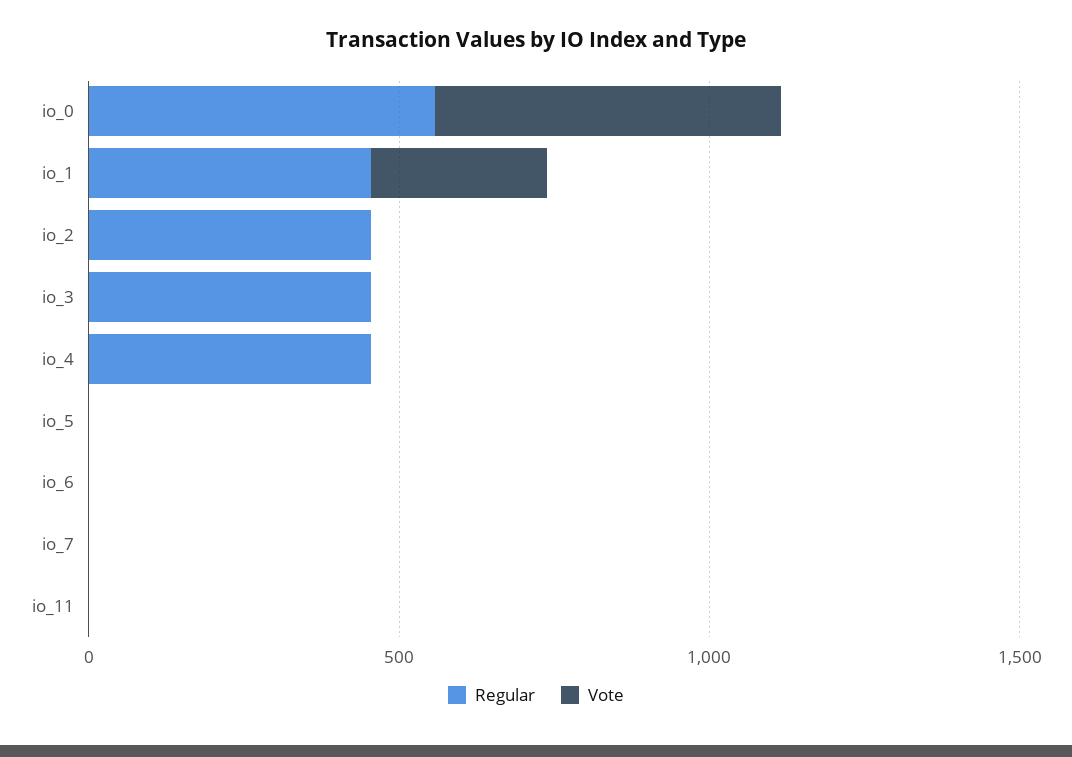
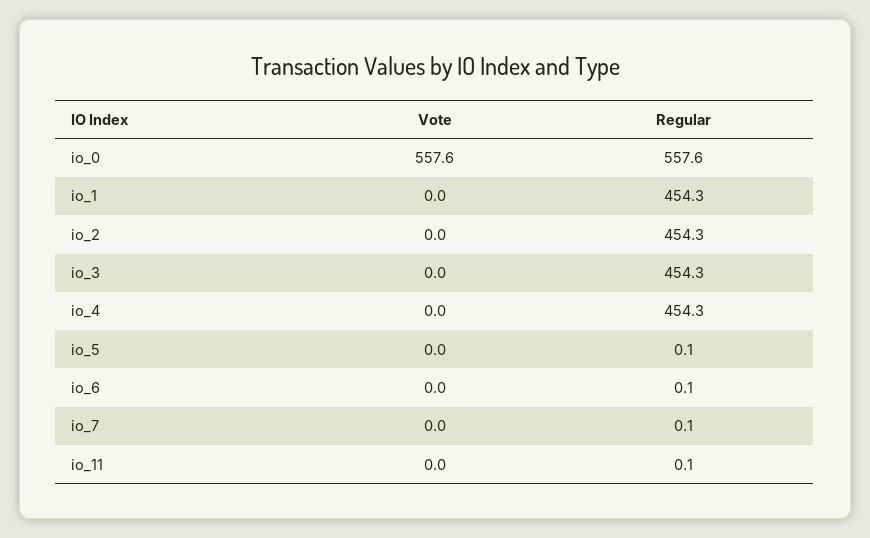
  {
    "Regular": {
      "io_0": 557.6,
      "io_1": 454.3,
      "io_2": 454.3,
      "io_3": 454.3,
      "io_4": 454.3,
      "io_5": 0.1,
      "io_6": 0.1,
      "io_7": 0.1,
      "io_11": 0.1
    },
    "Vote": {
      "io_0": 557.6,
-     "io_1": 300,
+     "io_1": 0,
      "io_2": 0,
      "io_3": 0,
      "io_4": 0,
      "io_5": 0,
      "io_6": 0,
      "io_7": 0,
      "io_11": 0
    }
  }

